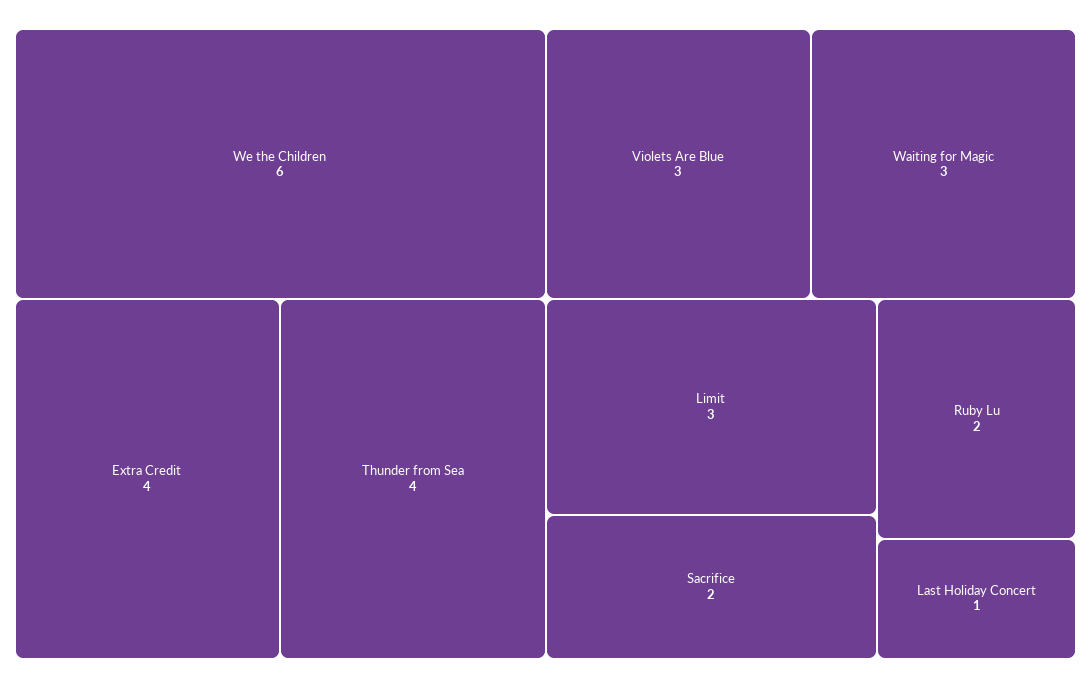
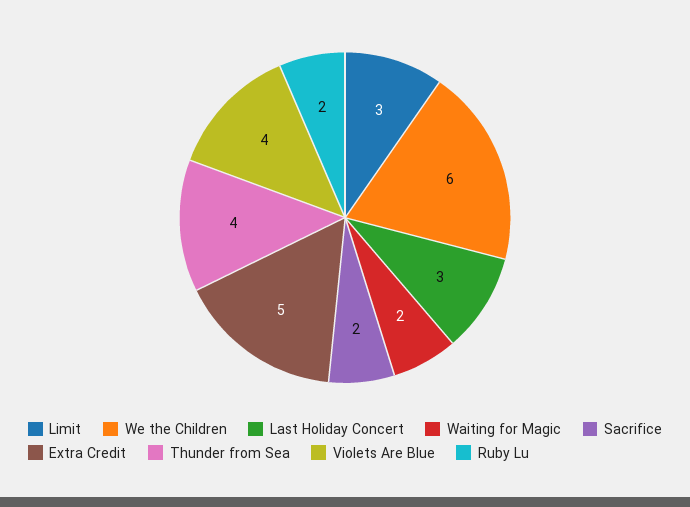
  {
    "We the Children": 6,
-   "Extra Credit": 4,
+   "Extra Credit": 5,
    "Thunder from Sea": 4,
-   "Violets Are Blue": 3,
+   "Violets Are Blue": 4,
-   "Waiting for Magic": 3,
+   "Waiting for Magic": 2,
    "Limit": 3,
    "Sacrifice": 2,
    "Ruby Lu": 2,
-   "Last Holiday Concert": 1
+   "Last Holiday Concert": 3
  }

